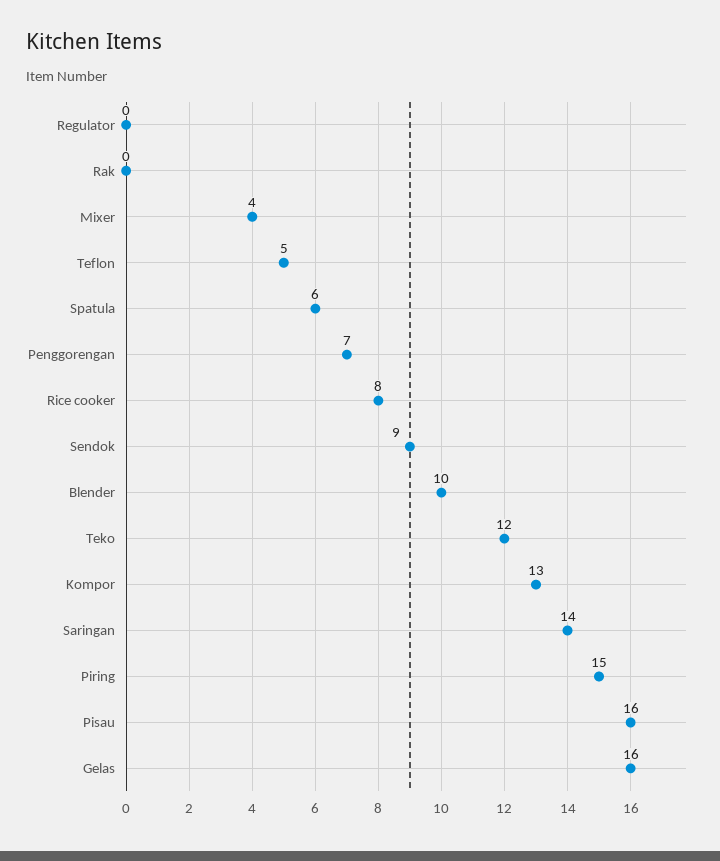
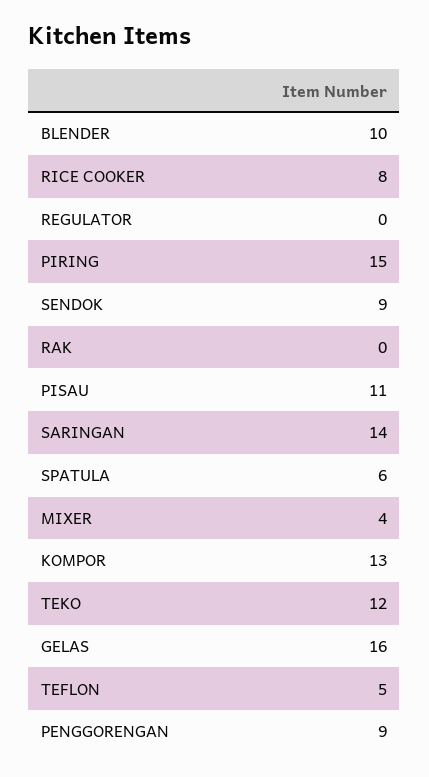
  {
    "Regulator": 0,
    "Rak": 0,
    "Mixer": 4,
    "Teflon": 5,
    "Spatula": 6,
-   "Penggorengan": 7,
+   "Penggorengan": 9,
    "Rice cooker": 8,
    "Sendok": 9,
    "Blender": 10,
    "Teko": 12,
    "Kompor": 13,
    "Saringan": 14,
    "Piring": 15,
-   "Pisau": 16,
+   "Pisau": 11,
    "Gelas": 16
  }

